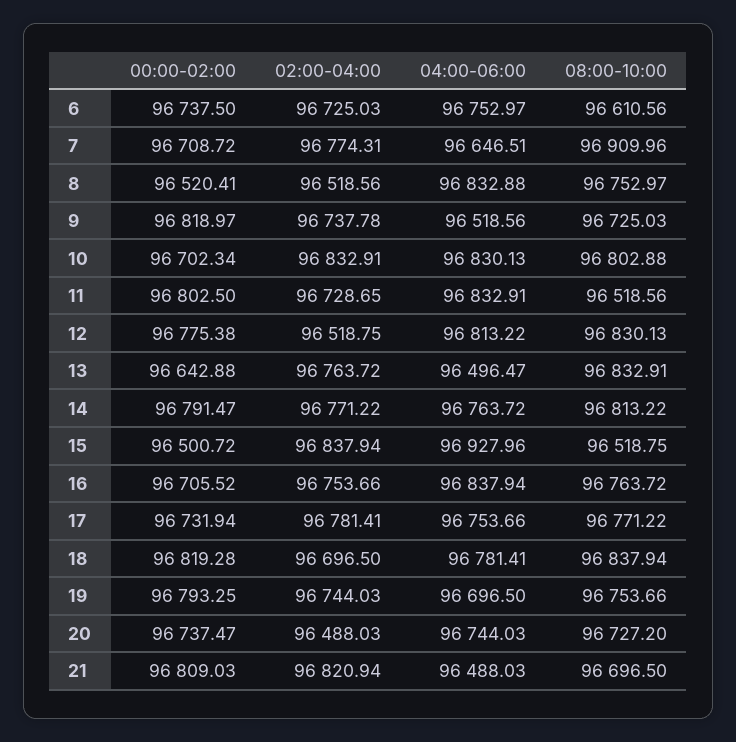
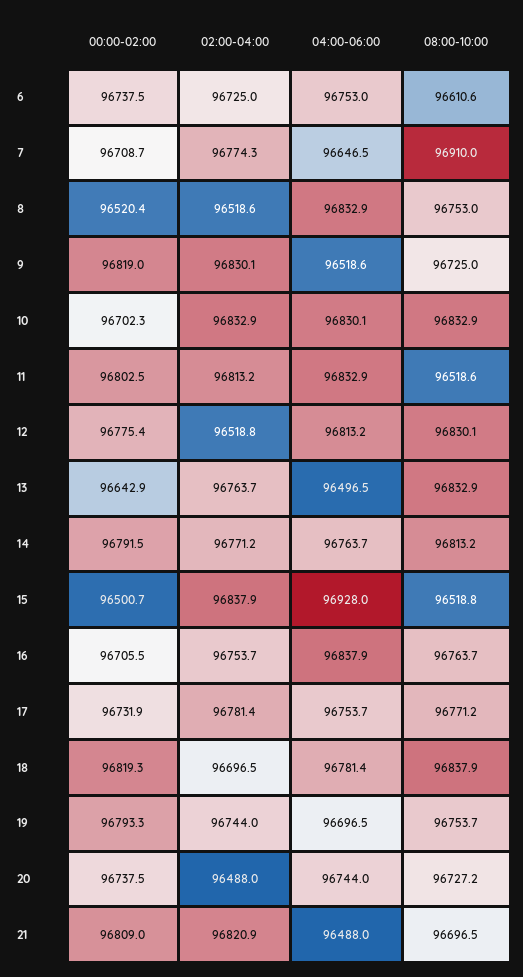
  {
    "00:00-02:00": {
      "6": 96737.5,
      "7": 96708.72,
      "8": 96520.41,
      "9": 96818.97,
      "10": 96702.34,
      "11": 96802.5,
      "12": 96775.38,
      "13": 96642.88,
      "14": 96791.47,
      "15": 96500.72,
      "16": 96705.52,
      "17": 96731.94,
      "18": 96819.28,
      "19": 96793.25,
      "20": 96737.47,
      "21": 96809.03
    },
    "02:00-04:00": {
      "6": 96725.03,
      "7": 96774.31,
      "8": 96518.56,
-     "9": 96737.78,
+     "9": 96830.1,
      "10": 96832.91,
-     "11": 96728.65,
+     "11": 96813.2,
      "12": 96518.75,
      "13": 96763.72,
      "14": 96771.22,
      "15": 96837.94,
      "16": 96753.66,
      "17": 96781.41,
      "18": 96696.5,
      "19": 96744.03,
      "20": 96488.03,
      "21": 96820.94
    },
    "04:00-06:00": {
      "6": 96752.97,
      "7": 96646.51,
      "8": 96832.88,
      "9": 96518.56,
      "10": 96830.13,
      "11": 96832.91,
      "12": 96813.22,
      "13": 96496.47,
      "14": 96763.72,
      "15": 96927.96,
      "16": 96837.94,
      "17": 96753.66,
      "18": 96781.41,
      "19": 96696.5,
      "20": 96744.03,
      "21": 96488.03
    },
    "08:00-10:00": {
      "6": 96610.56,
      "7": 96909.96,
      "8": 96752.97,
      "9": 96725.03,
-     "10": 96802.88,
+     "10": 96832.9,
      "11": 96518.56,
      "12": 96830.13,
      "13": 96832.91,
      "14": 96813.22,
      "15": 96518.75,
      "16": 96763.72,
      "17": 96771.22,
      "18": 96837.94,
      "19": 96753.66,
      "20": 96727.2,
      "21": 96696.5
    }
  }

